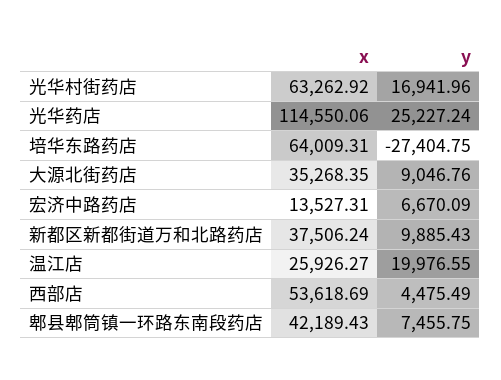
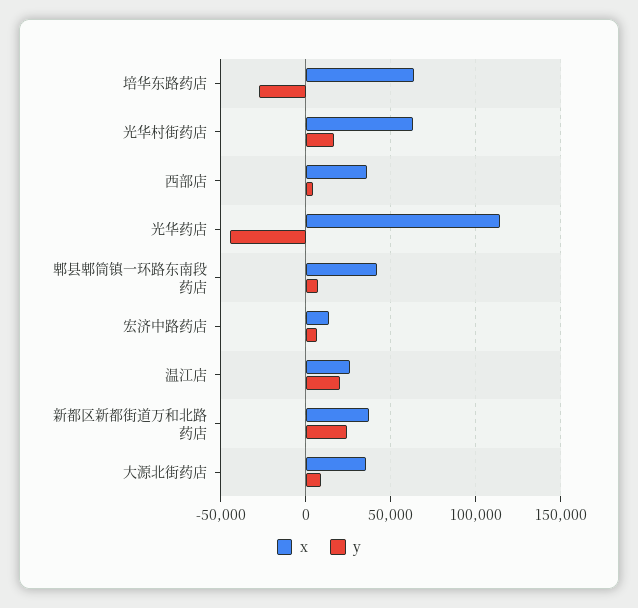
  {
    "x": {
      "光华村街药店": 63262.92,
      "光华药店": 114550.06,
      "培华东路药店": 64009.31,
      "大源北街药店": 35268.35,
      "宏济中路药店": 13527.31,
      "新都区新都街道万和北路药店": 37506.24,
      "温江店": 25926.27,
-     "西部店": 53618.69,
+     "西部店": 35000,
      "郫县郫筒镇一环路东南段药店": 42189.43
    },
    "y": {
      "光华村街药店": 16941.96,
-     "光华药店": 25227.24,
+     "光华药店": -45000,
      "培华东路药店": -27404.75,
      "大源北街药店": 9046.76,
      "宏济中路药店": 6670.09,
-     "新都区新都街道万和北路药店": 9885.43,
+     "新都区新都街道万和北路药店": 25000,
      "温江店": 19976.55,
      "西部店": 4475.49,
      "郫县郫筒镇一环路东南段药店": 7455.75
    }
  }

